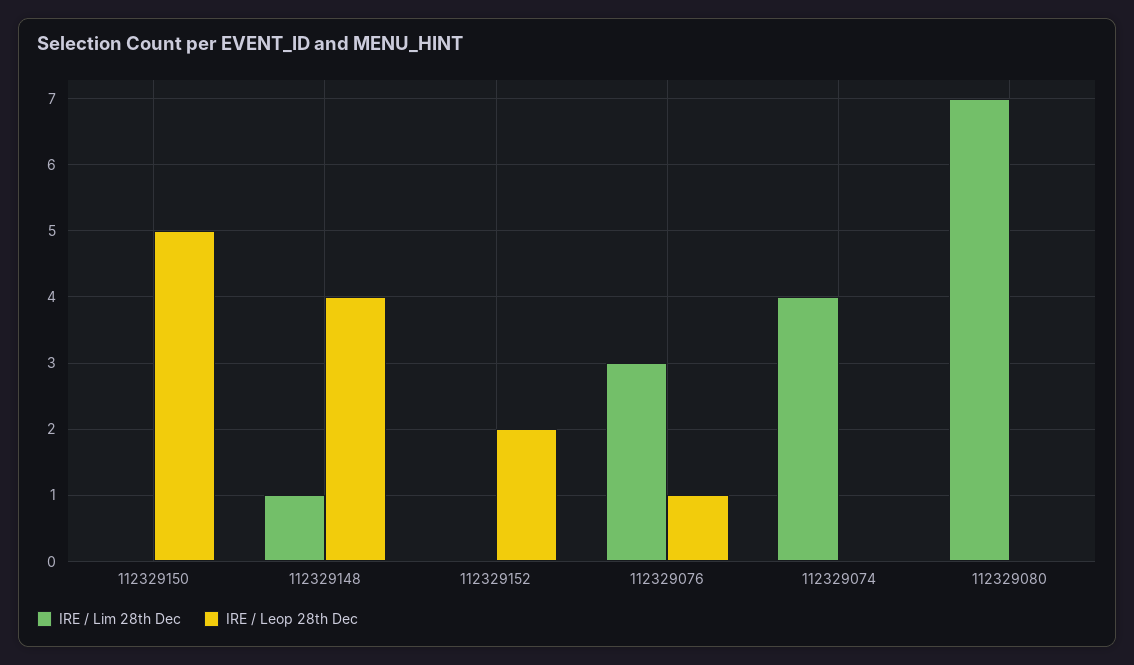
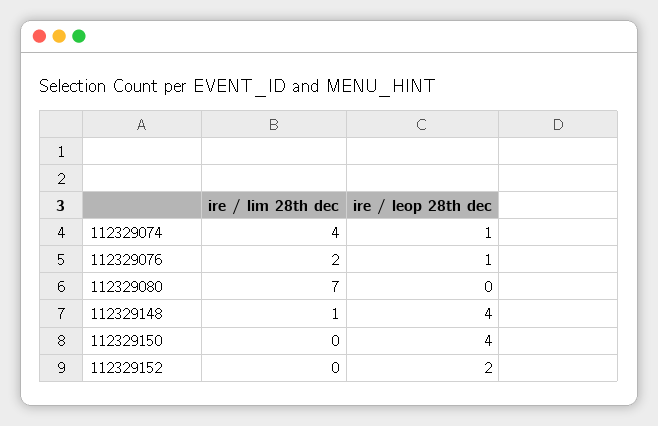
  {
    "IRE / Lim 28th Dec": {
      "112329150": 0,
      "112329148": 1,
      "112329152": 0,
-     "112329076": 3,
+     "112329076": 2,
      "112329074": 4,
      "112329080": 7
    },
    "IRE / Leop 28th Dec": {
-     "112329150": 5,
+     "112329150": 4,
      "112329148": 4,
      "112329152": 2,
      "112329076": 1,
-     "112329074": 0,
+     "112329074": 1,
      "112329080": 0
    }
  }

